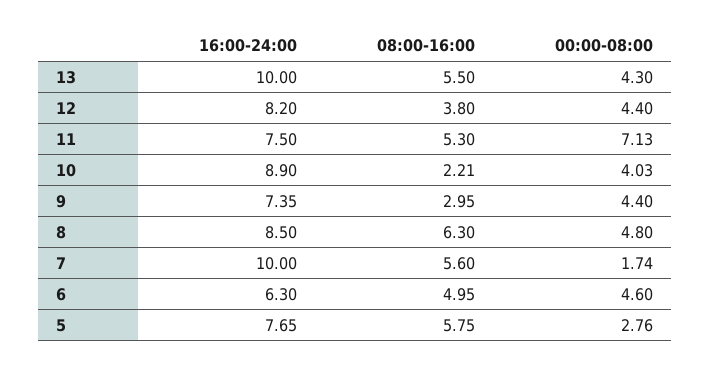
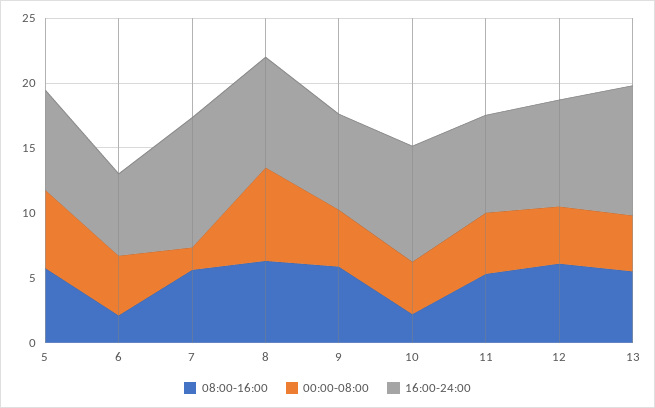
  {
    "16:00-24:00": {
      "13": 10,
      "12": 8.2,
      "11": 7.5,
      "10": 8.9,
      "9": 7.35,
      "8": 8.5,
      "7": 10,
      "6": 6.3,
      "5": 7.65
    },
    "08:00-16:00": {
      "13": 5.5,
-     "12": 3.8,
+     "12": 6,
      "11": 5.3,
      "10": 2.21,
-     "9": 2.95,
+     "9": 6,
      "8": 6.3,
      "7": 5.6,
-     "6": 4.95,
+     "6": 2,
      "5": 5.75
    },
    "00:00-08:00": {
      "13": 4.3,
      "12": 4.4,
-     "11": 7.13,
+     "11": 5,
      "10": 4.03,
      "9": 4.4,
-     "8": 4.8,
+     "8": 7,
      "7": 1.74,
      "6": 4.6,
-     "5": 2.76
+     "5": 6
    }
  }

